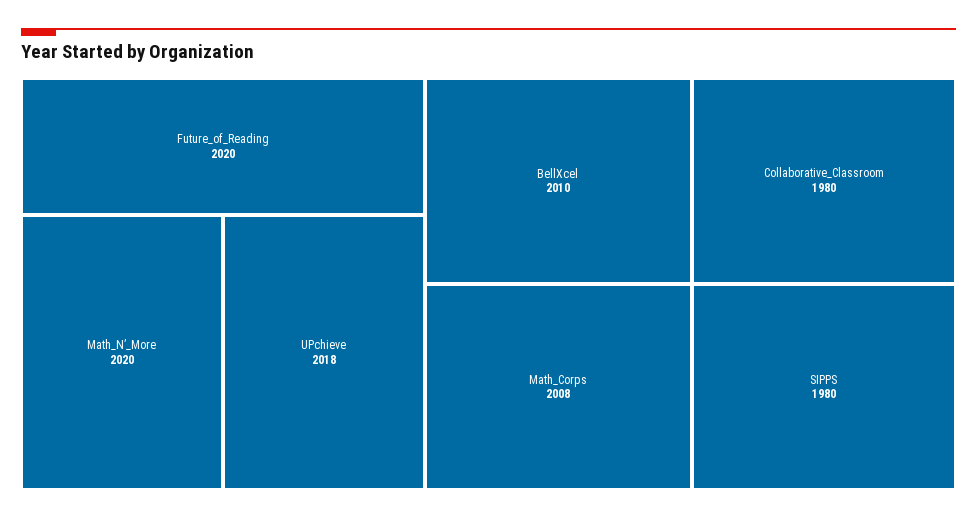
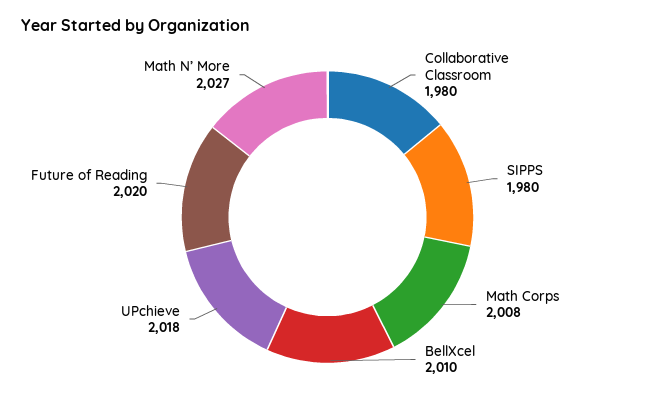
  {
    "Future_of_Reading": 2020,
-   "Math_N’_More": 2020,
+   "Math_N’_More": 2027,
    "UPchieve": 2018,
    "BellXcel": 2010,
    "Math_Corps": 2008,
    "Collaborative_Classroom": 1980,
    "SIPPS": 1980
  }

